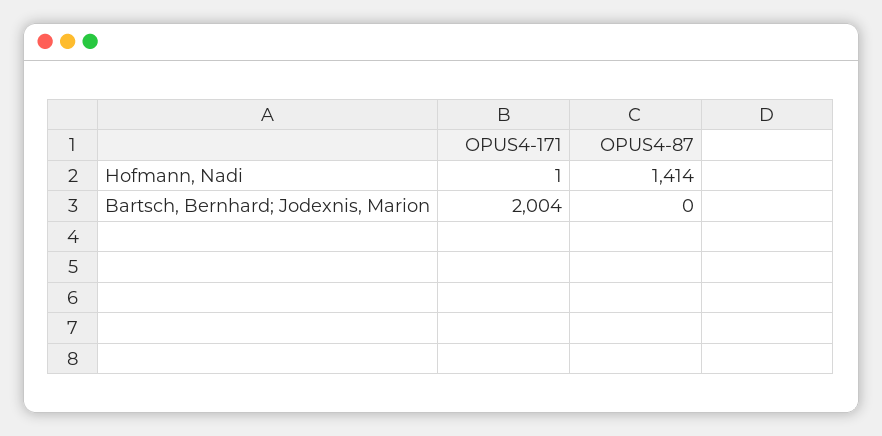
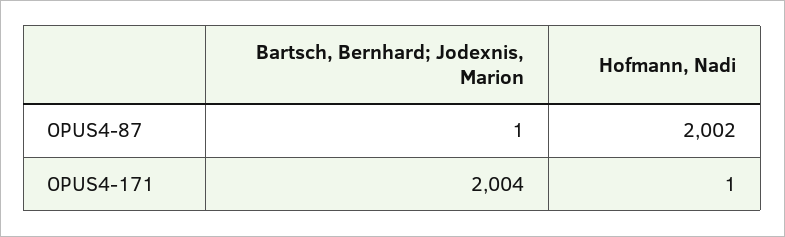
  {
    "OPUS4-171": {
      "Hofmann, Nadi": 1,
      "Bartsch, Bernhard; Jodexnis, Marion": 2004
    },
    "OPUS4-87": {
-     "Hofmann, Nadi": 1414,
+     "Hofmann, Nadi": 2002,
-     "Bartsch, Bernhard; Jodexnis, Marion": 0
+     "Bartsch, Bernhard; Jodexnis, Marion": 1
    }
  }

